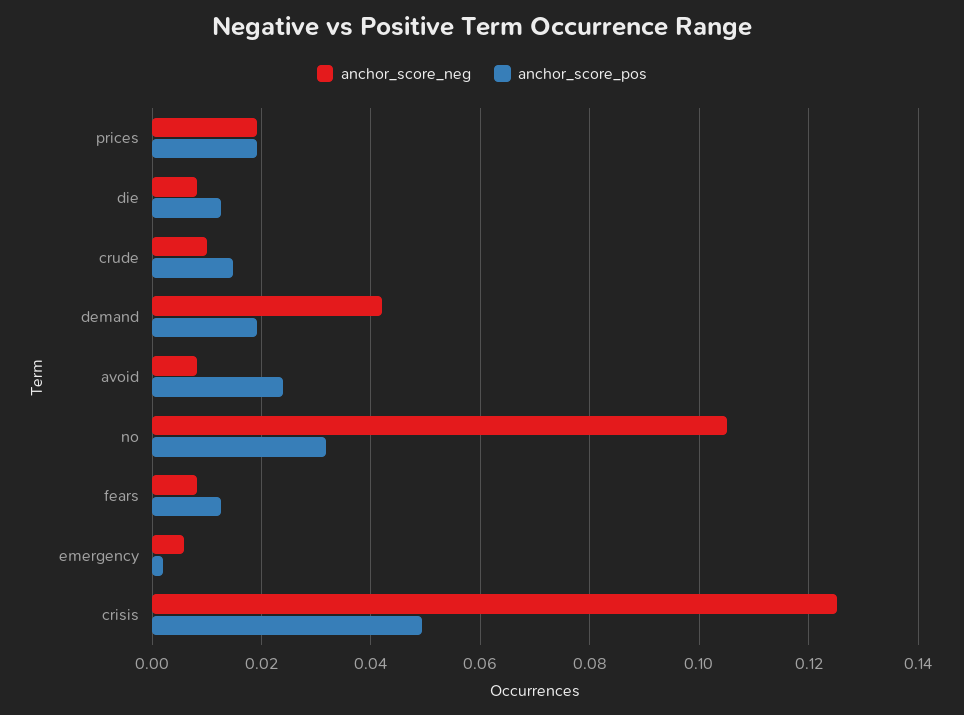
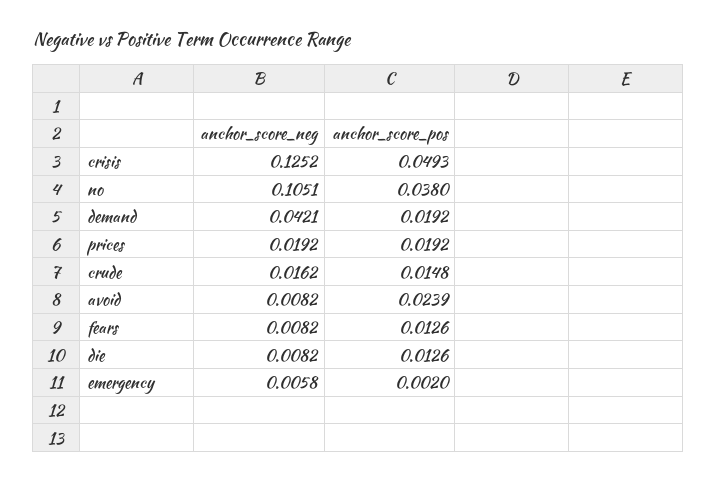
  {
    "anchor_score_neg": {
      "prices": 0.0192,
      "die": 0.0082,
-     "crude": 0.01,
+     "crude": 0.0162,
      "demand": 0.0421,
      "avoid": 0.0082,
      "no": 0.1051,
      "fears": 0.0082,
      "emergency": 0.0058,
      "crisis": 0.1252
    },
    "anchor_score_pos": {
      "prices": 0.0192,
      "die": 0.0126,
      "crude": 0.0148,
      "demand": 0.0192,
      "avoid": 0.0239,
-     "no": 0.032,
+     "no": 0.038,
      "fears": 0.0126,
      "emergency": 0.002,
      "crisis": 0.0493
    }
  }

